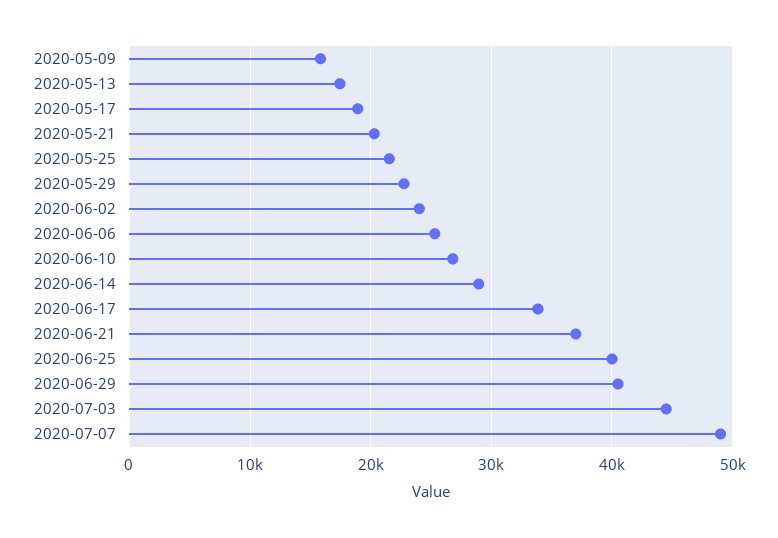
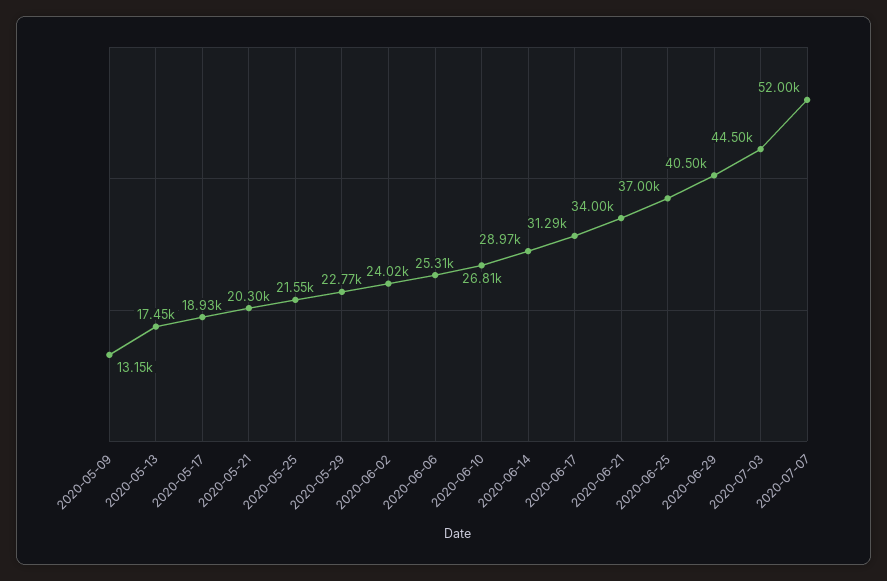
  {
-   "2020-05-09": 16000,
+   "2020-05-09": 13150,
    "2020-05-13": 17450,
    "2020-05-17": 18930,
    "2020-05-21": 20300,
    "2020-05-25": 21550,
    "2020-05-29": 22770,
    "2020-06-02": 24020,
    "2020-06-06": 25310,
    "2020-06-10": 26810,
    "2020-06-14": 28970,
-   "2020-06-17": 34000,
+   "2020-06-17": 31290,
-   "2020-06-21": 37000,
+   "2020-06-21": 34000,
-   "2020-06-25": 40000,
+   "2020-06-25": 37000,
    "2020-06-29": 40500,
    "2020-07-03": 44500,
-   "2020-07-07": 49000
+   "2020-07-07": 52000
  }

